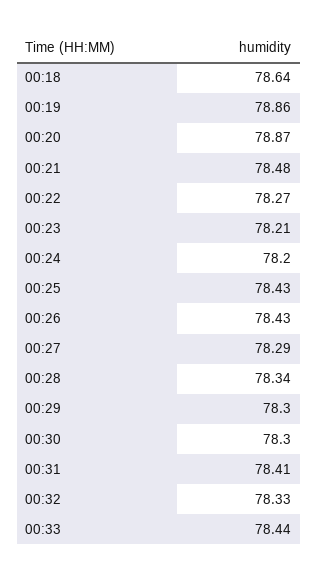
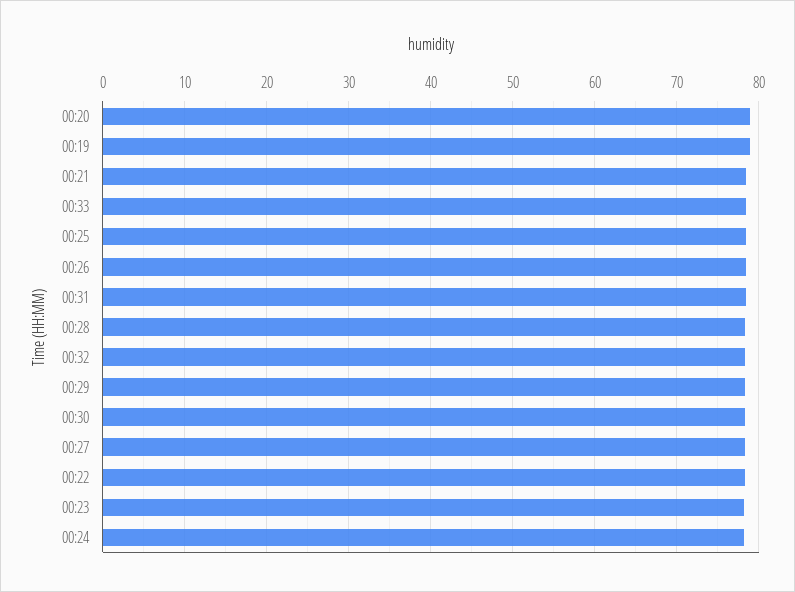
  {
-   "00:18": 78.64,
    "00:19": 78.86,
    "00:20": 78.87,
    "00:21": 78.48,
    "00:22": 78.27,
    "00:23": 78.21,
    "00:24": 78.2,
    "00:25": 78.43,
    "00:26": 78.43,
    "00:27": 78.29,
    "00:28": 78.34,
    "00:29": 78.3,
    "00:30": 78.3,
    "00:31": 78.41,
    "00:32": 78.33,
    "00:33": 78.44
  }

